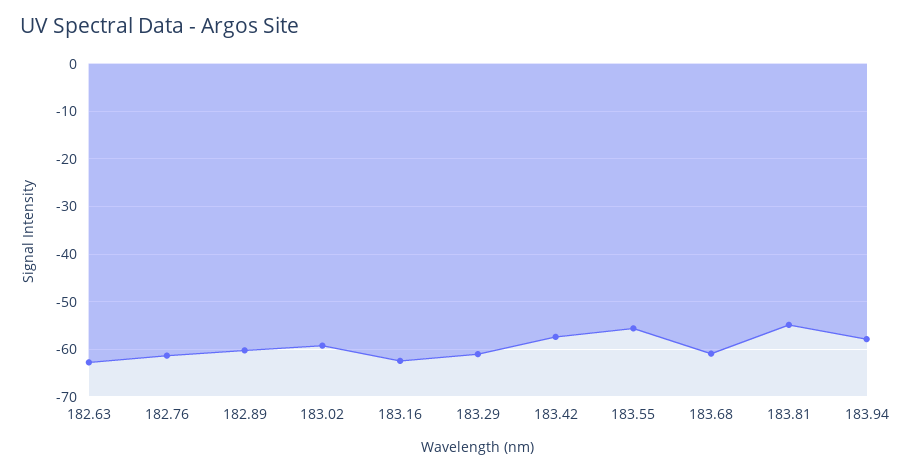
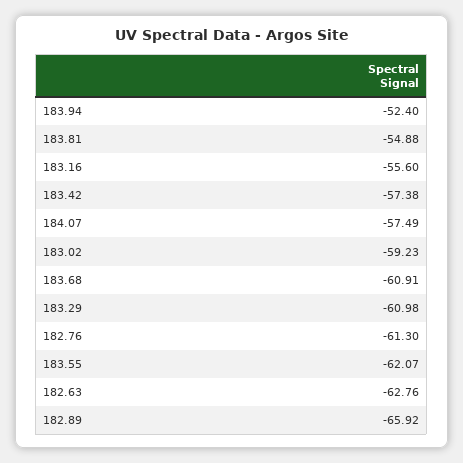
  {
    "182.63": -62.76,
    "182.76": -61.3,
-   "182.89": -60,
+   "182.89": -65.92,
    "183.02": -59.23,
-   "183.16": -62,
+   "183.16": -55.6,
    "183.29": -60.98,
    "183.42": -57.38,
-   "183.55": -56,
+   "183.55": -62.07,
    "183.68": -60.91,
    "183.81": -54.88,
-   "183.94": -58
+   "183.94": -52.4,
+   "184.07": -57.49
  }

